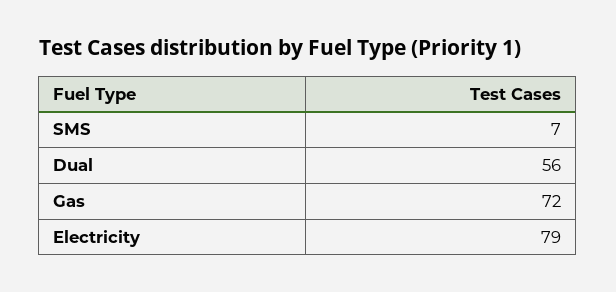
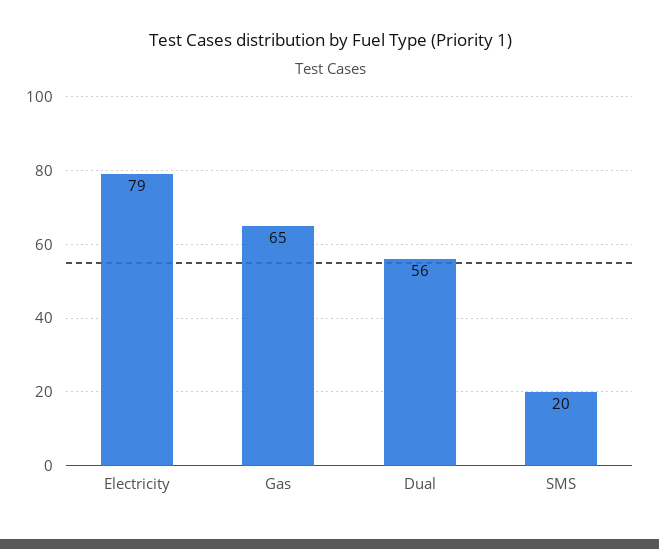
  {
-   "SMS": 7,
+   "SMS": 20,
    "Dual": 56,
-   "Gas": 72,
+   "Gas": 65,
    "Electricity": 79
  }

